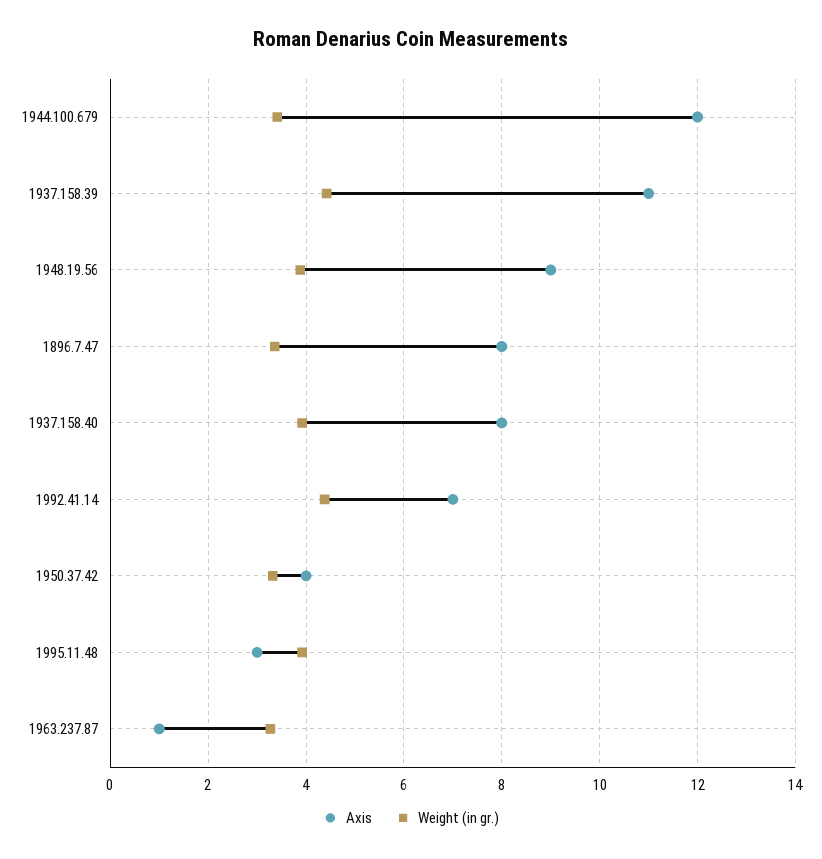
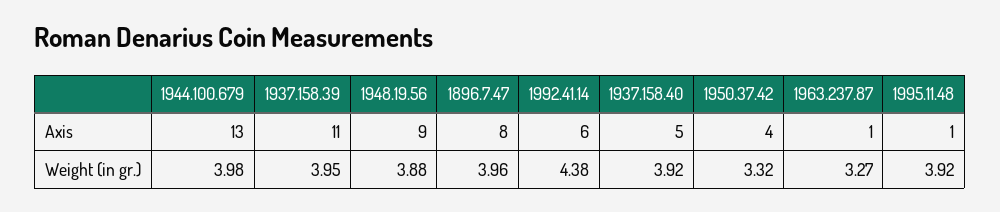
  {
    "Axis": {
-     "1944.100.679": 12,
+     "1944.100.679": 13,
      "1937.158.39": 11,
      "1948.19.56": 9,
      "1896.7.47": 8,
-     "1937.158.40": 8,
+     "1937.158.40": 5,
-     "1992.41.14": 7,
+     "1992.41.14": 6,
      "1950.37.42": 4,
-     "1995.11.48": 3,
+     "1995.11.48": 1,
      "1963.237.87": 1
    },
    "Weight (in gr.)": {
-     "1944.100.679": 3.4,
+     "1944.100.679": 3.98,
-     "1937.158.39": 4.4,
+     "1937.158.39": 3.95,
      "1948.19.56": 3.88,
-     "1896.7.47": 3.4,
+     "1896.7.47": 3.96,
      "1937.158.40": 3.92,
      "1992.41.14": 4.38,
      "1950.37.42": 3.32,
      "1995.11.48": 3.92,
      "1963.237.87": 3.27
    }
  }

